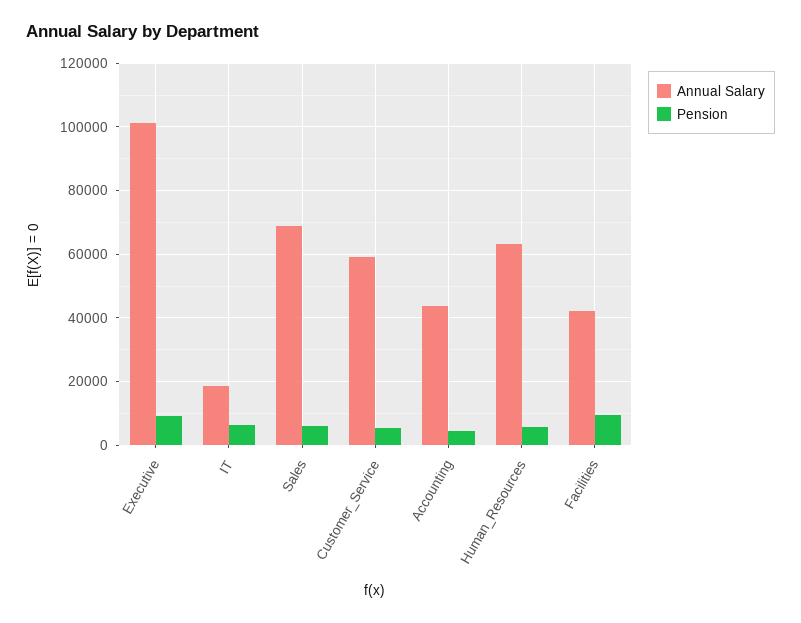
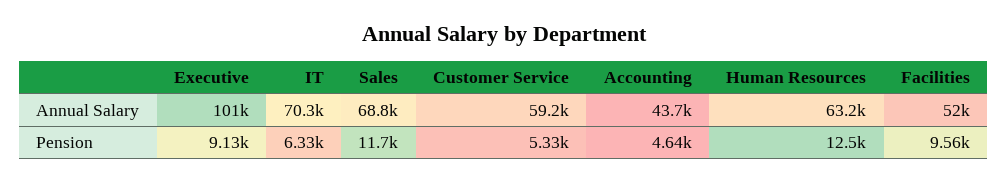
  {
    "Annual Salary": {
      "Executive": 101000,
-     "IT": 18000,
+     "IT": 70300,
      "Sales": 68800,
      "Customer_Service": 59200,
      "Accounting": 43700,
      "Human_Resources": 63200,
-     "Facilities": 42000
+     "Facilities": 52000
    },
    "Pension": {
      "Executive": 9130,
      "IT": 6330,
-     "Sales": 6000,
+     "Sales": 11700,
      "Customer_Service": 5330,
      "Accounting": 4640,
-     "Human_Resources": 6000,
+     "Human_Resources": 12500,
      "Facilities": 9560
    }
  }

